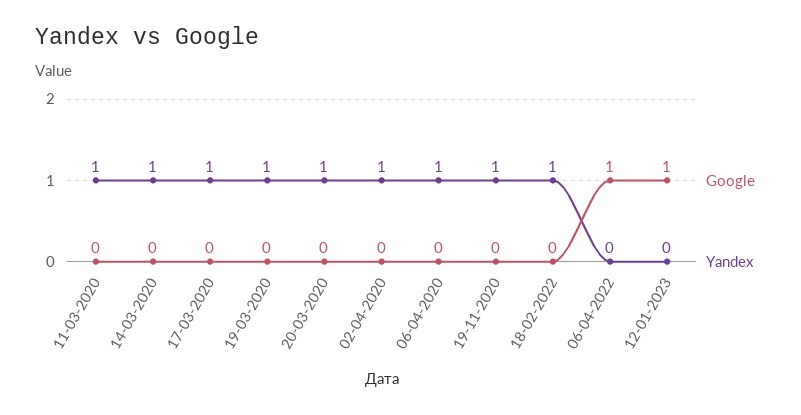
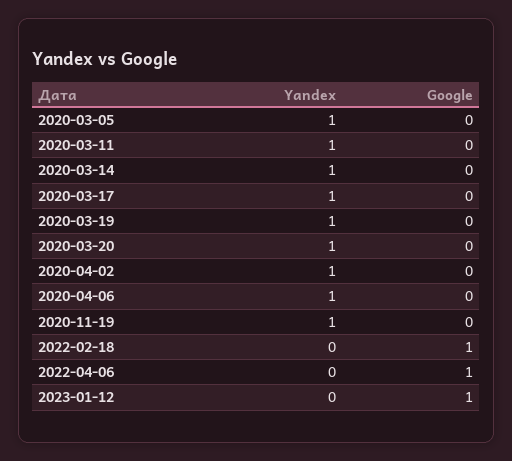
  {
    "Google": {
      "11-03-2020": 0,
      "14-03-2020": 0,
      "17-03-2020": 0,
      "19-03-2020": 0,
      "20-03-2020": 0,
      "02-04-2020": 0,
      "06-04-2020": 0,
      "19-11-2020": 0,
-     "18-02-2022": 0,
+     "18-02-2022": 1,
      "06-04-2022": 1,
-     "12-01-2023": 1
+     "12-01-2023": 1,
+     "2020-03-05": 0
    },
    "Yandex": {
      "11-03-2020": 1,
      "14-03-2020": 1,
      "17-03-2020": 1,
      "19-03-2020": 1,
      "20-03-2020": 1,
      "02-04-2020": 1,
      "06-04-2020": 1,
      "19-11-2020": 1,
-     "18-02-2022": 1,
+     "18-02-2022": 0,
      "06-04-2022": 0,
-     "12-01-2023": 0
+     "12-01-2023": 0,
+     "2020-03-05": 1
    }
  }

